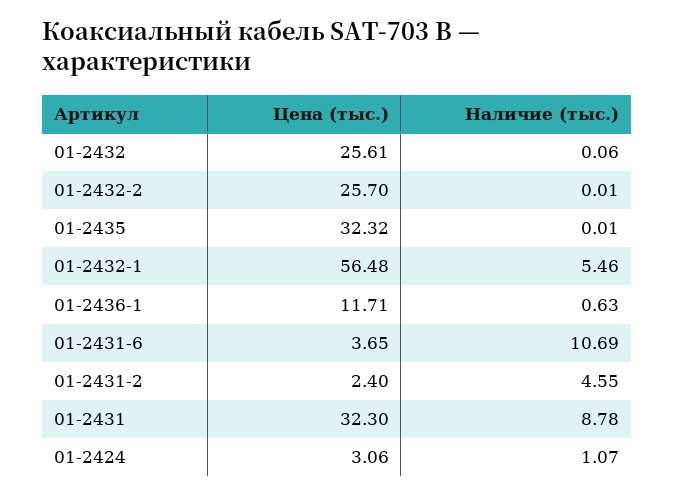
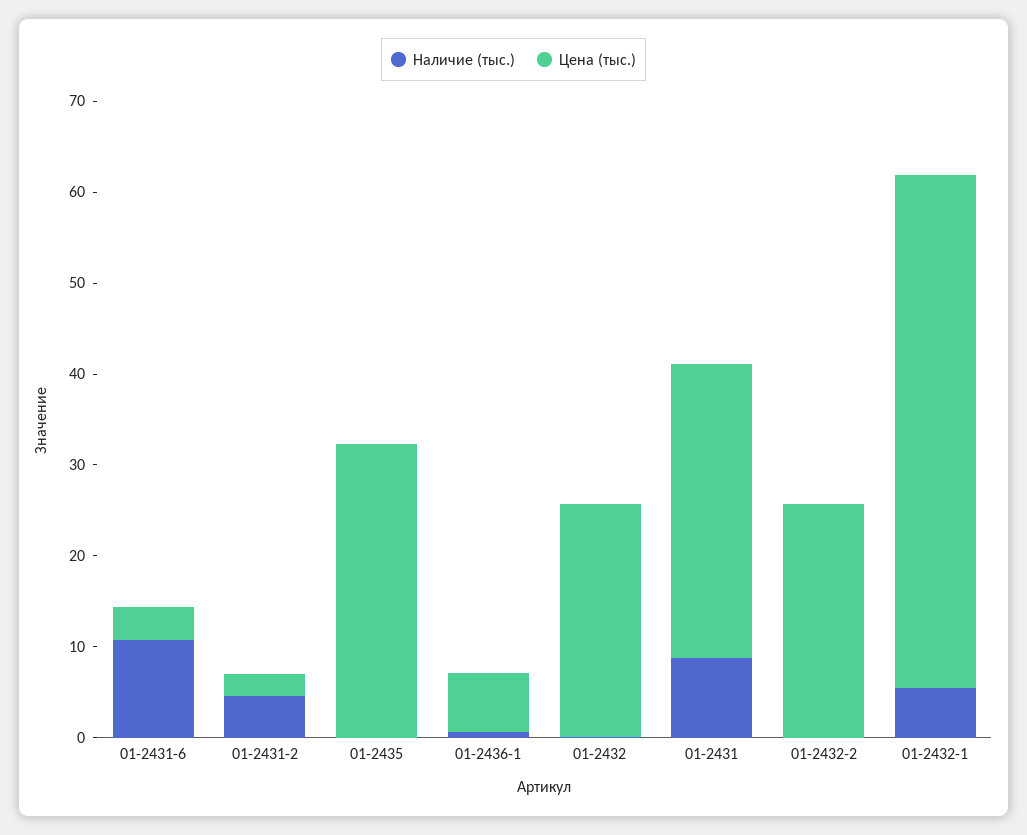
  {
    "Цена (тыс.)": {
      "01-2432": 25.61,
      "01-2432-2": 25.7,
      "01-2435": 32.32,
      "01-2432-1": 56.48,
-     "01-2436-1": 11.71,
+     "01-2436-1": 6,
      "01-2431-6": 3.65,
      "01-2431-2": 2.4,
-     "01-2431": 32.3,
+     "01-2431": 32.3
-     "01-2424": 3.06
    },
    "Наличие (тыс.)": {
      "01-2432": 0.06,
      "01-2432-2": 0.01,
      "01-2435": 0.01,
      "01-2432-1": 5.46,
      "01-2436-1": 0.63,
      "01-2431-6": 10.69,
      "01-2431-2": 4.55,
-     "01-2431": 8.78,
+     "01-2431": 8.78
-     "01-2424": 1.07
    }
  }

